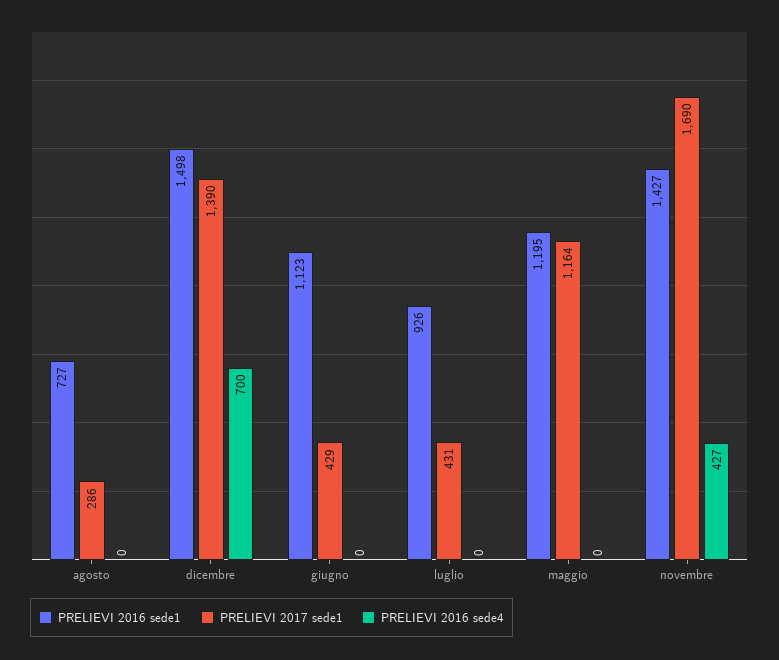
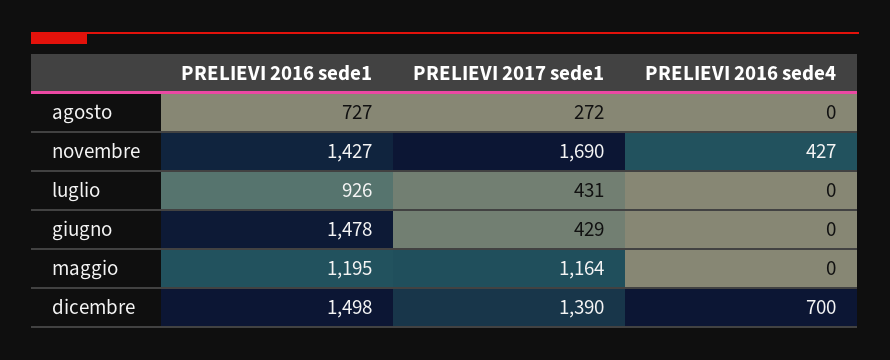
  {
    "PRELIEVI 2016 sede1": {
      "agosto": 727,
      "dicembre": 1498,
-     "giugno": 1123,
+     "giugno": 1478,
      "luglio": 926,
      "maggio": 1195,
      "novembre": 1427
    },
    "PRELIEVI 2017 sede1": {
-     "agosto": 286,
+     "agosto": 272,
      "dicembre": 1390,
      "giugno": 429,
      "luglio": 431,
      "maggio": 1164,
      "novembre": 1690
    },
    "PRELIEVI 2016 sede4": {
      "agosto": 0,
      "dicembre": 700,
      "giugno": 0,
      "luglio": 0,
      "maggio": 0,
      "novembre": 427
    }
  }

